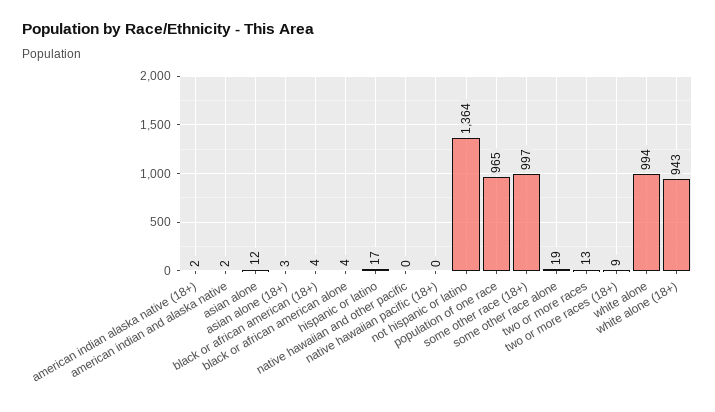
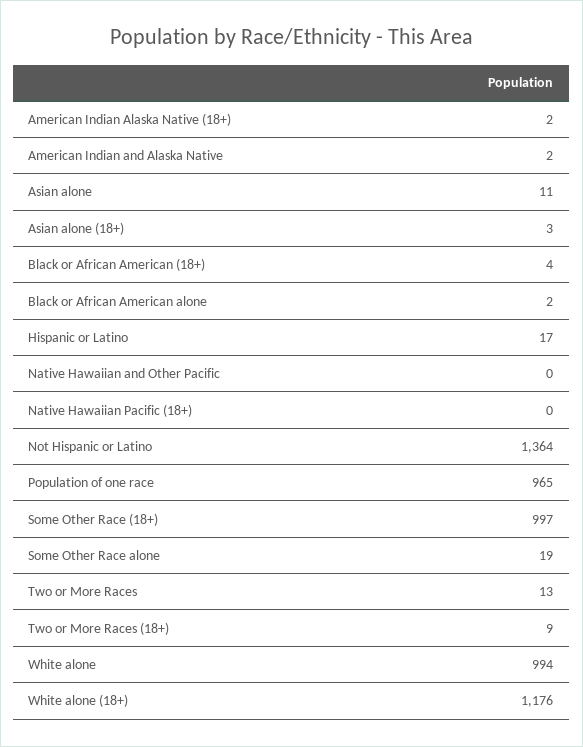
  {
    "american indian alaska native (18+)": 2,
    "american indian and alaska native": 2,
-   "asian alone": 12,
+   "asian alone": 11,
    "asian alone (18+)": 3,
    "black or african american (18+)": 4,
-   "black or african american alone": 4,
+   "black or african american alone": 2,
    "hispanic or latino": 17,
    "native hawaiian and other pacific": 0,
    "native hawaiian pacific (18+)": 0,
    "not hispanic or latino": 1364,
    "population of one race": 965,
    "some other race (18+)": 997,
    "some other race alone": 19,
    "two or more races": 13,
    "two or more races (18+)": 9,
    "white alone": 994,
-   "white alone (18+)": 943
+   "white alone (18+)": 1176
  }

